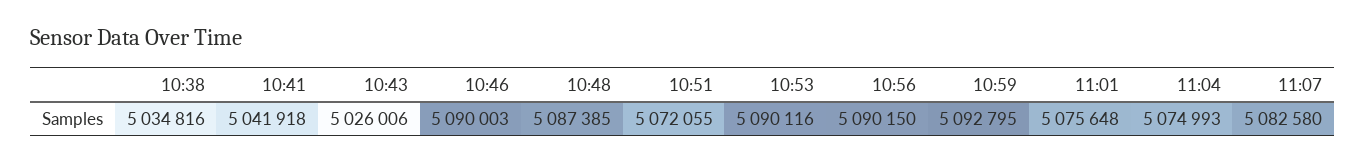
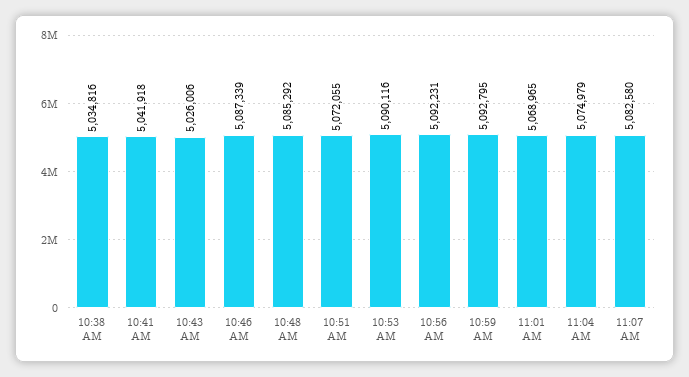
  {
    "10:38": 5034816,
    "10:41": 5041918,
    "10:43": 5026006,
-   "10:46": 5090003,
+   "10:46": 5087339,
-   "10:48": 5087385,
+   "10:48": 5085292,
    "10:51": 5072055,
    "10:53": 5090116,
-   "10:56": 5090150,
+   "10:56": 5092231,
    "10:59": 5092795,
-   "11:01": 5075648,
+   "11:01": 5068965,
-   "11:04": 5074993,
+   "11:04": 5074979,
    "11:07": 5082580
  }

